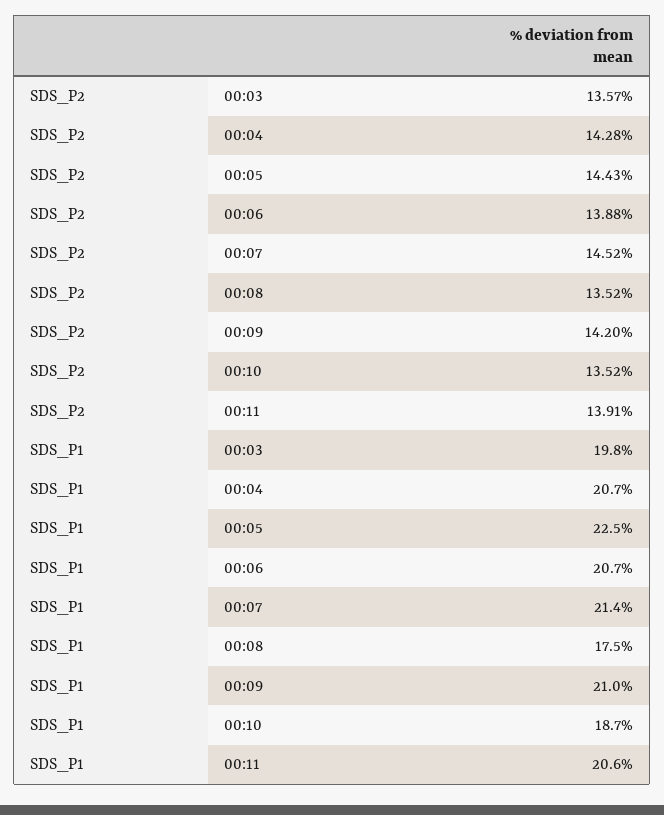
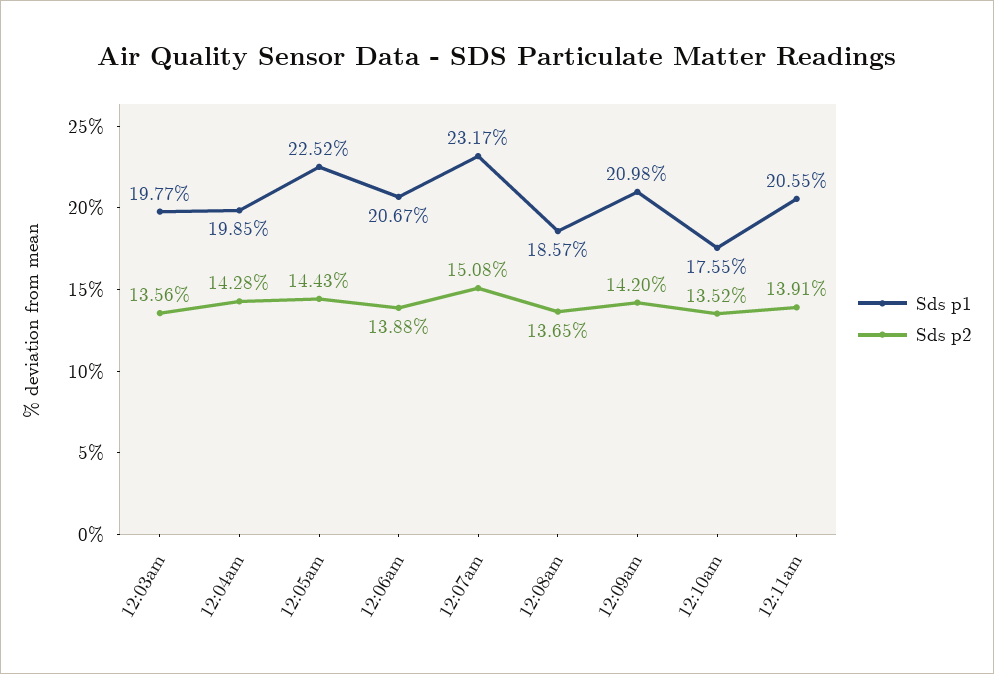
  {
    "SDS_P2": {
-     "00:03": 13.57,
+     "00:03": 13.56,
      "00:04": 14.28,
      "00:05": 14.43,
      "00:06": 13.88,
-     "00:07": 14.52,
+     "00:07": 15.08,
-     "00:08": 13.52,
+     "00:08": 13.65,
      "00:09": 14.2,
      "00:10": 13.52,
      "00:11": 13.91
    },
    "SDS_P1": {
      "00:03": 19.77,
-     "00:04": 20.7,
+     "00:04": 19.85,
      "00:05": 22.52,
      "00:06": 20.67,
-     "00:07": 21.4,
+     "00:07": 23.17,
-     "00:08": 17.5,
+     "00:08": 18.57,
      "00:09": 20.98,
-     "00:10": 18.7,
+     "00:10": 17.55,
      "00:11": 20.55
    }
  }

